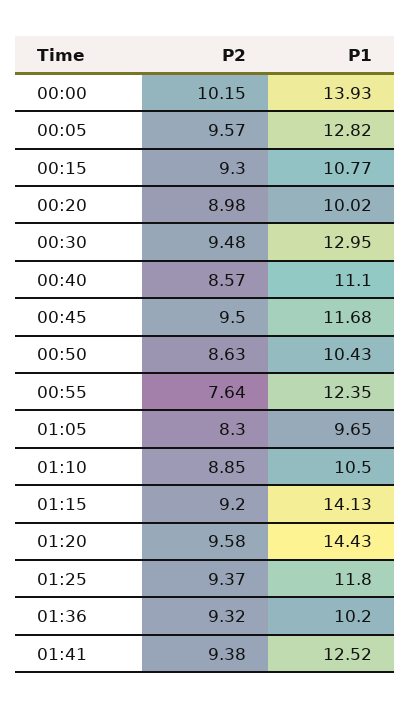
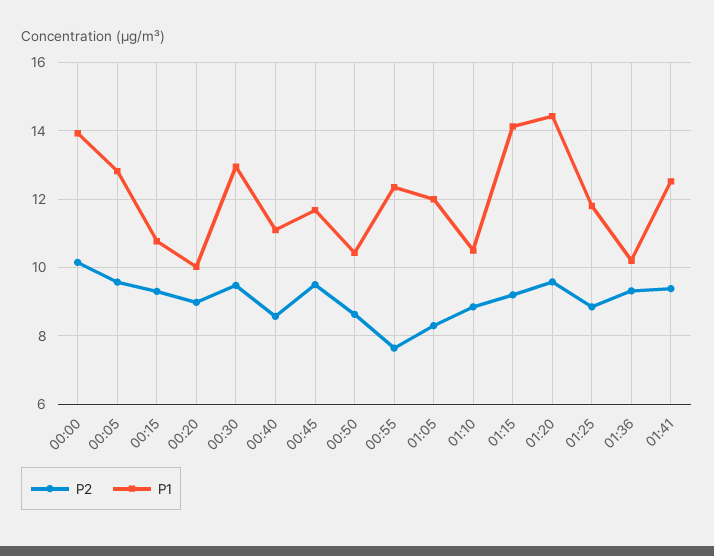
  {
    "P2": {
      "00:00": 10.15,
      "00:05": 9.57,
      "00:15": 9.3,
      "00:20": 8.98,
      "00:30": 9.48,
      "00:40": 8.57,
      "00:45": 9.5,
      "00:50": 8.63,
      "00:55": 7.64,
      "01:05": 8.3,
      "01:10": 8.85,
      "01:15": 9.2,
      "01:20": 9.58,
-     "01:25": 9.37,
+     "01:25": 8.8,
      "01:36": 9.32,
      "01:41": 9.38
    },
    "P1": {
      "00:00": 13.93,
      "00:05": 12.82,
      "00:15": 10.77,
      "00:20": 10.02,
      "00:30": 12.95,
      "00:40": 11.1,
      "00:45": 11.68,
      "00:50": 10.43,
      "00:55": 12.35,
-     "01:05": 9.65,
+     "01:05": 12,
      "01:10": 10.5,
      "01:15": 14.13,
      "01:20": 14.43,
      "01:25": 11.8,
      "01:36": 10.2,
      "01:41": 12.52
    }
  }

